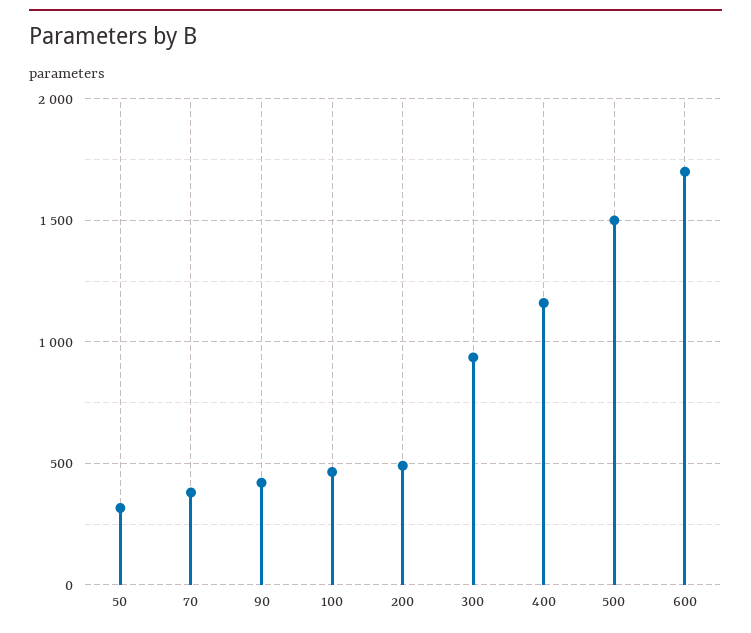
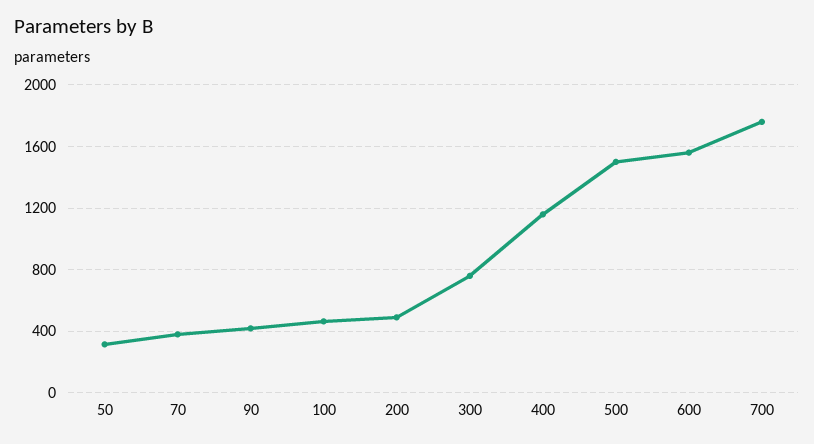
  {
    "50": 300,
    "70": 400,
    "90": 400,
    "100": 450,
    "200": 500,
-   "300": 950,
+   "300": 750,
    "400": 1150,
    "500": 1500,
-   "600": 1700
+   "600": 1550,
+   "700": 1750
  }

